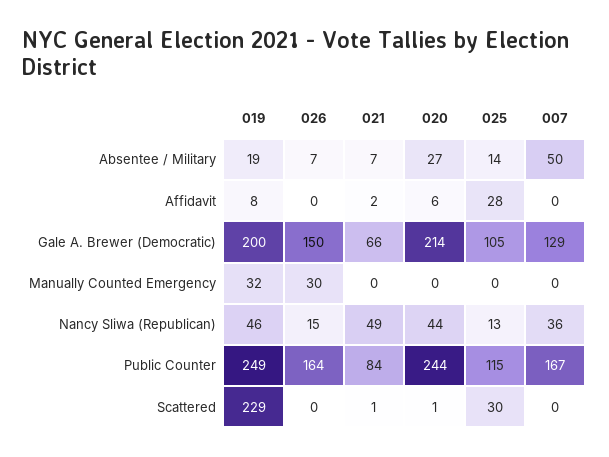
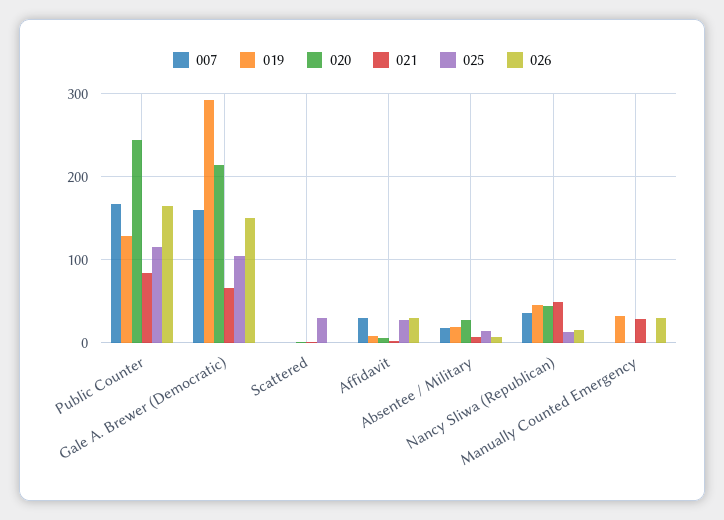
  {
    "019": {
      "Absentee / Military": 19,
      "Affidavit": 8,
-     "Gale A. Brewer (Democratic)": 200,
+     "Gale A. Brewer (Democratic)": 290,
      "Manually Counted Emergency": 32,
      "Nancy Sliwa (Republican)": 46,
-     "Public Counter": 249,
+     "Public Counter": 130,
-     "Scattered": 229
+     "Scattered": 0
    },
    "026": {
      "Absentee / Military": 7,
-     "Affidavit": 0,
+     "Affidavit": 30,
      "Gale A. Brewer (Democratic)": 150,
      "Manually Counted Emergency": 30,
      "Nancy Sliwa (Republican)": 15,
      "Public Counter": 164,
      "Scattered": 0
    },
    "021": {
      "Absentee / Military": 7,
      "Affidavit": 2,
      "Gale A. Brewer (Democratic)": 66,
-     "Manually Counted Emergency": 0,
+     "Manually Counted Emergency": 30,
      "Nancy Sliwa (Republican)": 49,
      "Public Counter": 84,
      "Scattered": 1
    },
    "020": {
      "Absentee / Military": 27,
      "Affidavit": 6,
      "Gale A. Brewer (Democratic)": 214,
      "Manually Counted Emergency": 0,
      "Nancy Sliwa (Republican)": 44,
      "Public Counter": 244,
      "Scattered": 1
    },
    "025": {
      "Absentee / Military": 14,
      "Affidavit": 28,
      "Gale A. Brewer (Democratic)": 105,
      "Manually Counted Emergency": 0,
      "Nancy Sliwa (Republican)": 13,
      "Public Counter": 115,
      "Scattered": 30
    },
    "007": {
-     "Absentee / Military": 50,
+     "Absentee / Military": 20,
-     "Affidavit": 0,
+     "Affidavit": 30,
-     "Gale A. Brewer (Democratic)": 129,
+     "Gale A. Brewer (Democratic)": 160,
      "Manually Counted Emergency": 0,
      "Nancy Sliwa (Republican)": 36,
      "Public Counter": 167,
      "Scattered": 0
    }
  }

